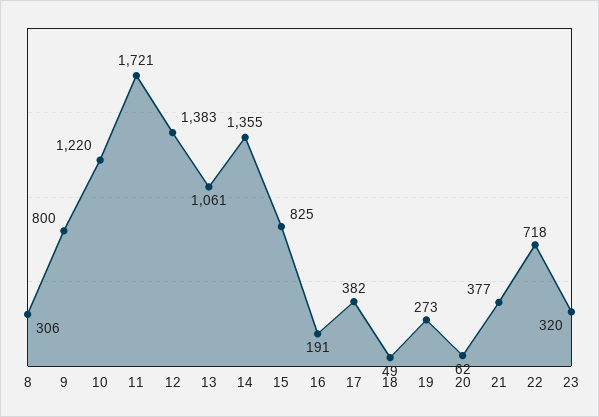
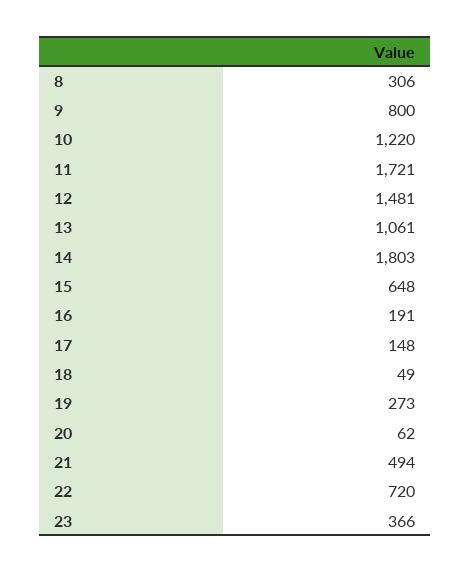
  {
    "8": 306,
    "9": 800,
    "10": 1220,
    "11": 1721,
-   "12": 1383,
+   "12": 1481,
    "13": 1061,
-   "14": 1355,
+   "14": 1803,
-   "15": 825,
+   "15": 648,
    "16": 191,
-   "17": 382,
+   "17": 148,
    "18": 49,
    "19": 273,
    "20": 62,
-   "21": 377,
+   "21": 494,
-   "22": 718,
+   "22": 720,
-   "23": 320
+   "23": 366
  }

